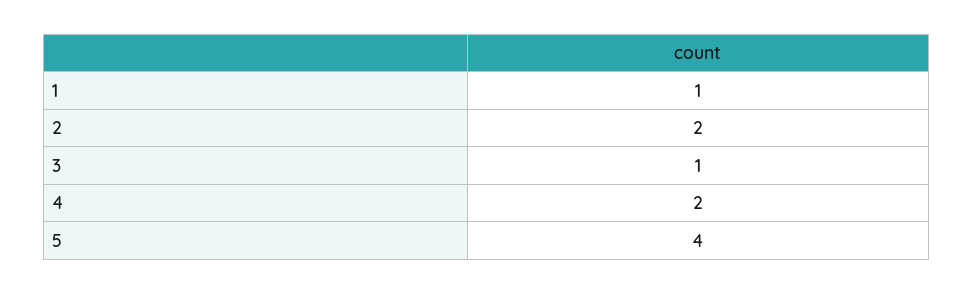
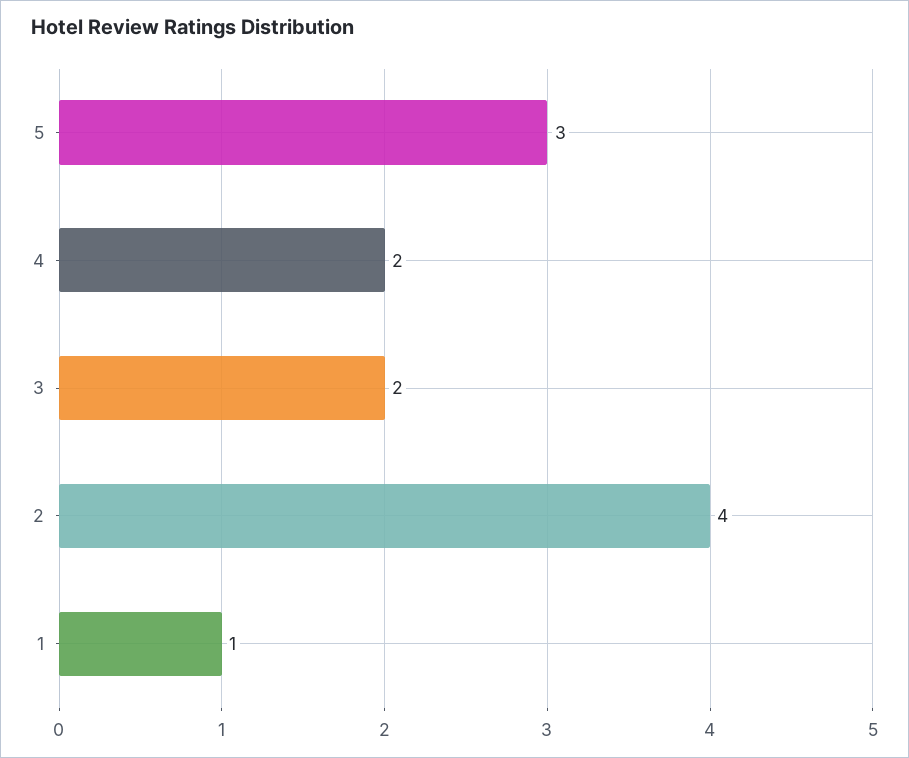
  {
    "1": 1,
-   "2": 2,
+   "2": 4,
-   "3": 1,
+   "3": 2,
    "4": 2,
-   "5": 4
+   "5": 3
  }

